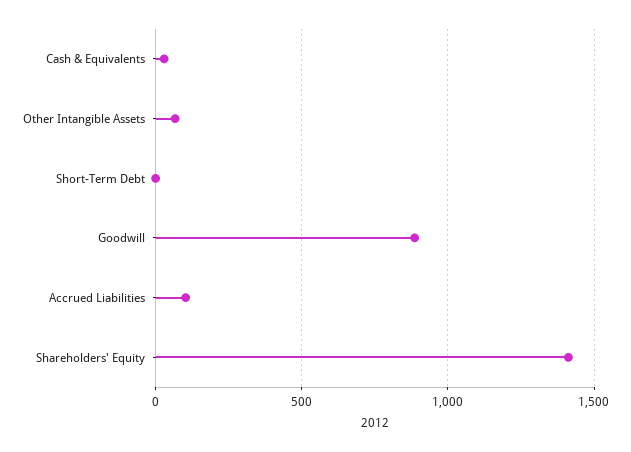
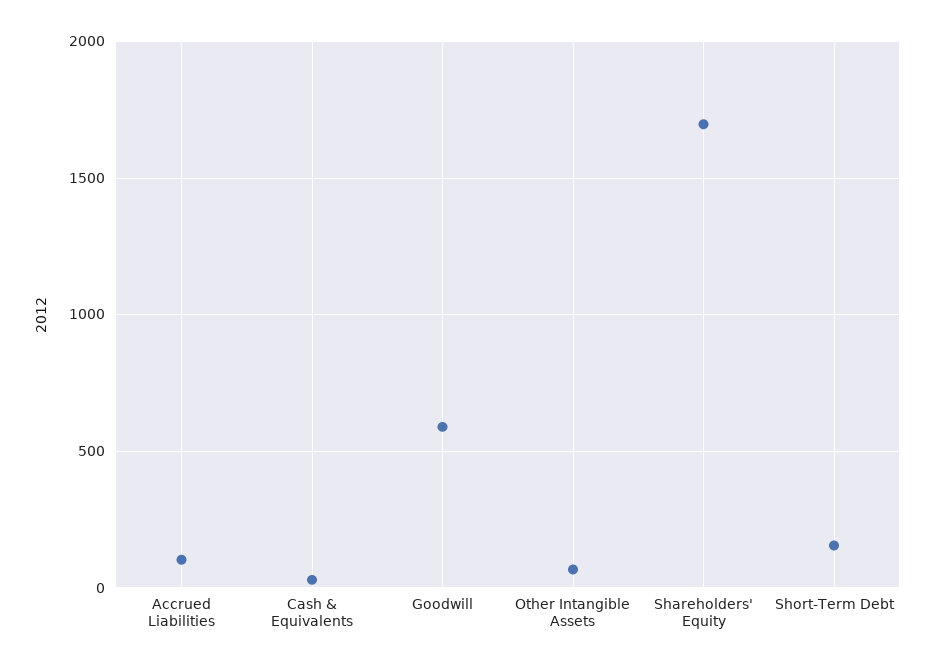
  {
    "Cash & Equivalents": 50,
    "Other Intangible Assets": 50,
-   "Short-Term Debt": 0,
+   "Short-Term Debt": 150,
-   "Goodwill": 900,
+   "Goodwill": 600,
    "Accrued Liabilities": 100,
-   "Shareholders' Equity": 1400
+   "Shareholders' Equity": 1700
  }

